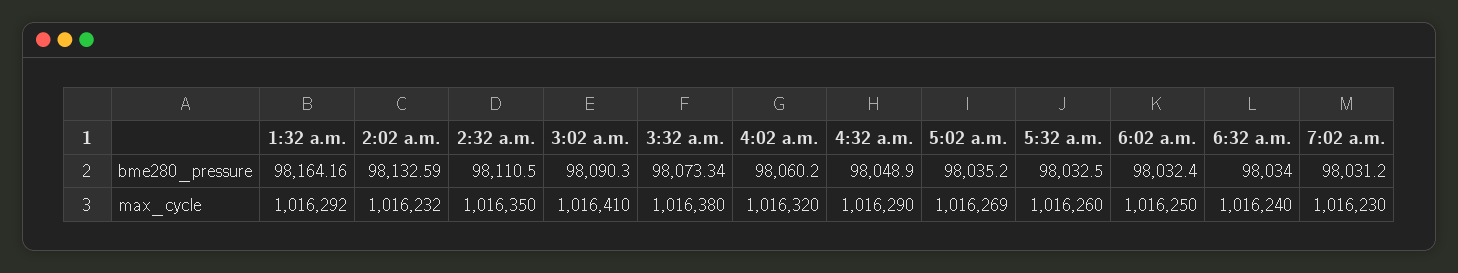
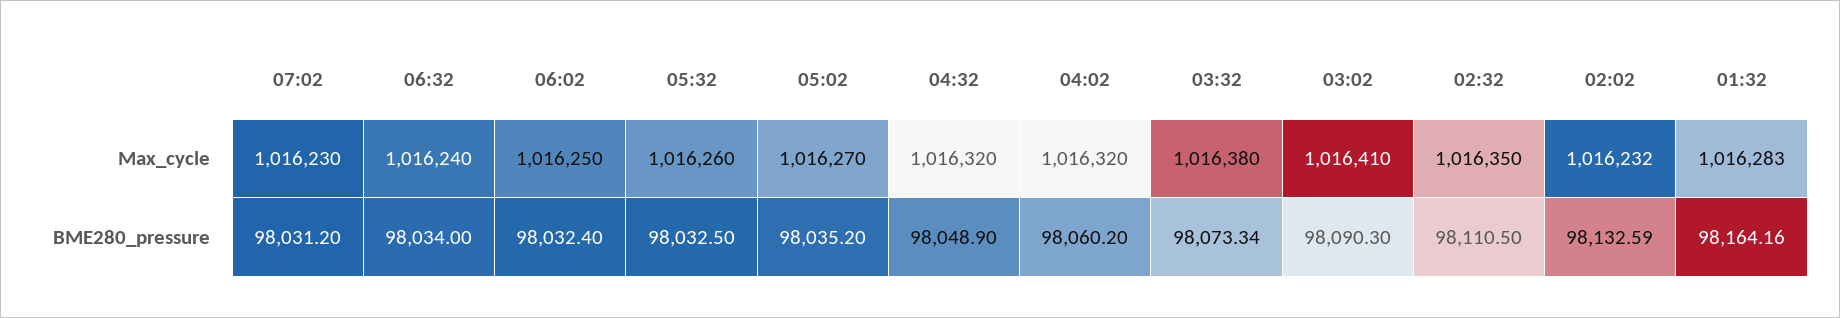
  {
    "1:32 a.m.": {
      "bme280_pressure": 98164.16,
-     "max_cycle": 1016292
+     "max_cycle": 1016283
    },
    "2:02 a.m.": {
      "bme280_pressure": 98132.59,
      "max_cycle": 1016232
    },
    "2:32 a.m.": {
      "bme280_pressure": 98110.5,
      "max_cycle": 1016350
    },
    "3:02 a.m.": {
      "bme280_pressure": 98090.3,
      "max_cycle": 1016410
    },
    "3:32 a.m.": {
      "bme280_pressure": 98073.34,
      "max_cycle": 1016380
    },
    "4:02 a.m.": {
      "bme280_pressure": 98060.2,
      "max_cycle": 1016320
    },
    "4:32 a.m.": {
      "bme280_pressure": 98048.9,
-     "max_cycle": 1016290
+     "max_cycle": 1016320
    },
    "5:02 a.m.": {
      "bme280_pressure": 98035.2,
-     "max_cycle": 1016269
+     "max_cycle": 1016270
    },
    "5:32 a.m.": {
      "bme280_pressure": 98032.5,
      "max_cycle": 1016260
    },
    "6:02 a.m.": {
      "bme280_pressure": 98032.4,
      "max_cycle": 1016250
    },
    "6:32 a.m.": {
      "bme280_pressure": 98034,
      "max_cycle": 1016240
    },
    "7:02 a.m.": {
      "bme280_pressure": 98031.2,
      "max_cycle": 1016230
    }
  }

